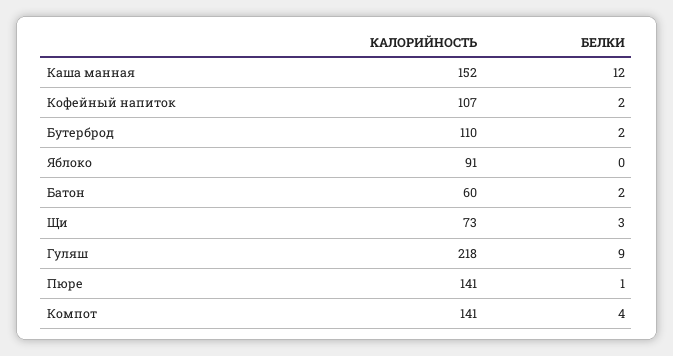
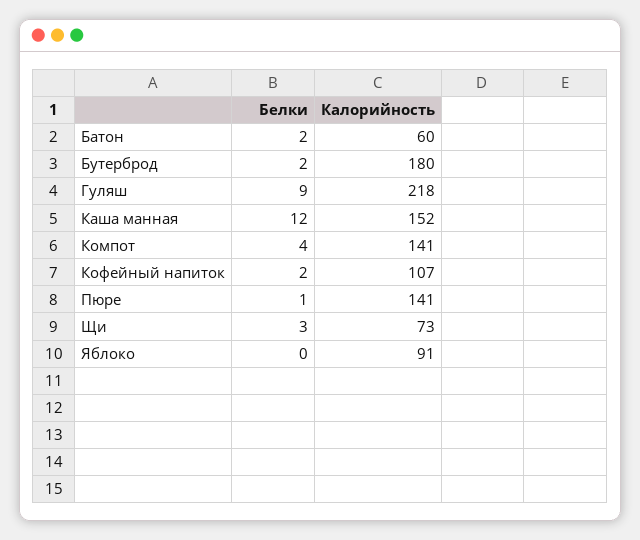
  {
    "КАЛОРИЙНОСТЬ": {
      "Каша манная": 152,
      "Кофейный напиток": 107,
-     "Бутерброд": 110,
+     "Бутерброд": 180,
      "Яблоко": 91,
      "Батон": 60,
      "Щи": 73,
      "Гуляш": 218,
      "Пюре": 141,
      "Компот": 141
    },
    "БЕЛКИ": {
      "Каша манная": 12,
      "Кофейный напиток": 2,
      "Бутерброд": 2,
      "Яблоко": 0,
      "Батон": 2,
      "Щи": 3,
      "Гуляш": 9,
      "Пюре": 1,
      "Компот": 4
    }
  }

